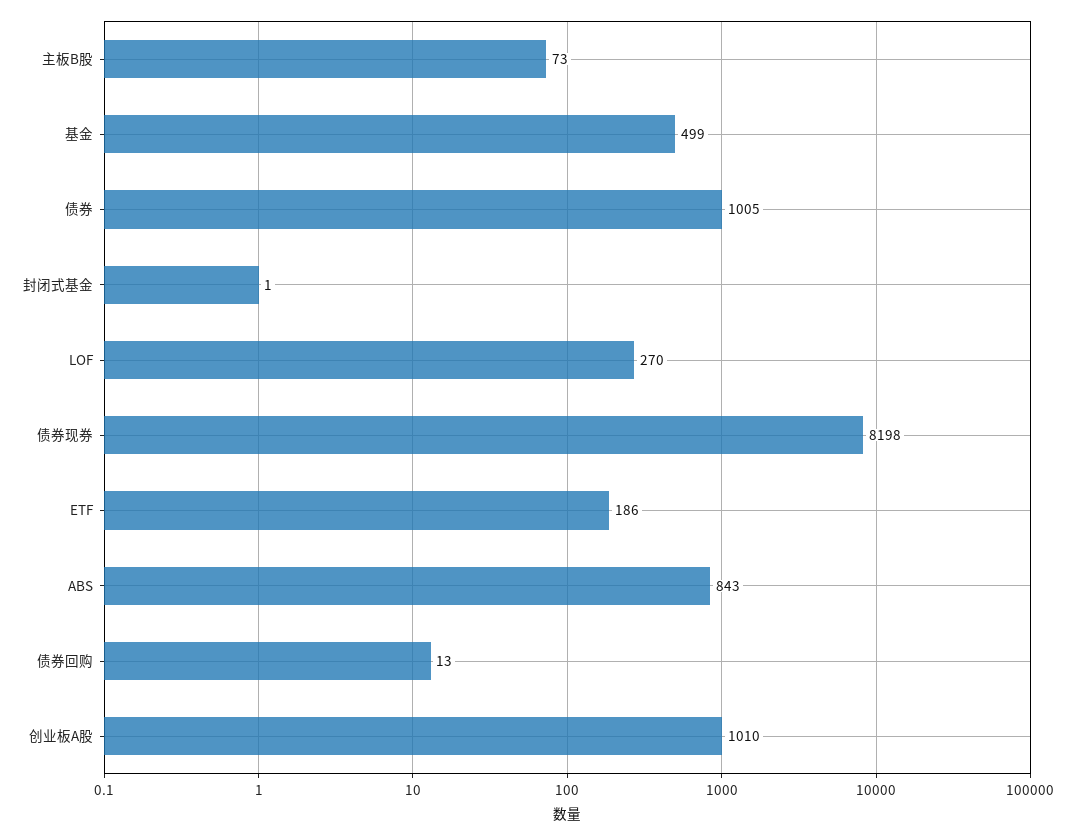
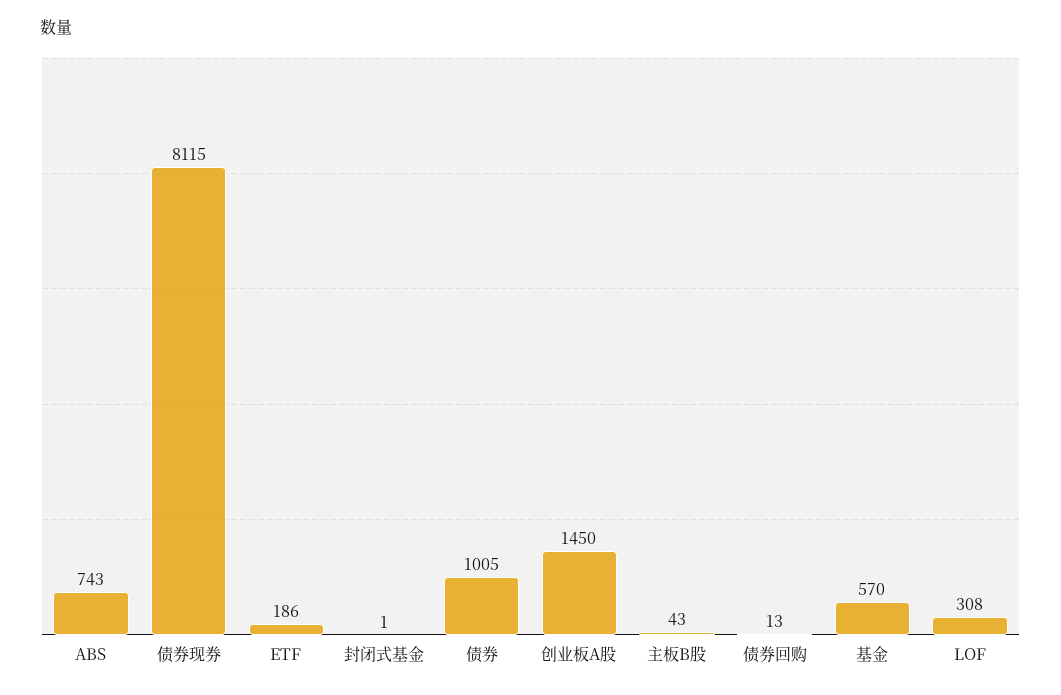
  {
-   "主板B股": 73,
+   "主板B股": 43,
-   "基金": 499,
+   "基金": 570,
    "债券": 1005,
    "封闭式基金": 1,
-   "LOF": 270,
+   "LOF": 308,
-   "债券现券": 8198,
+   "债券现券": 8115,
    "ETF": 186,
-   "ABS": 843,
+   "ABS": 743,
    "债券回购": 13,
-   "创业板A股": 1010
+   "创业板A股": 1450
  }

